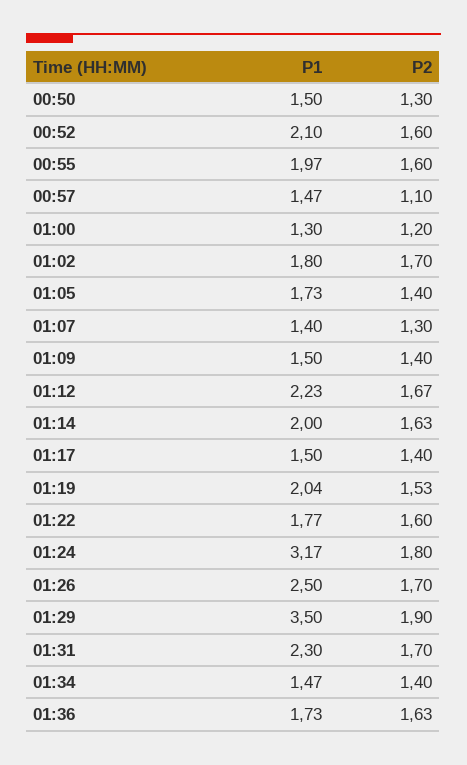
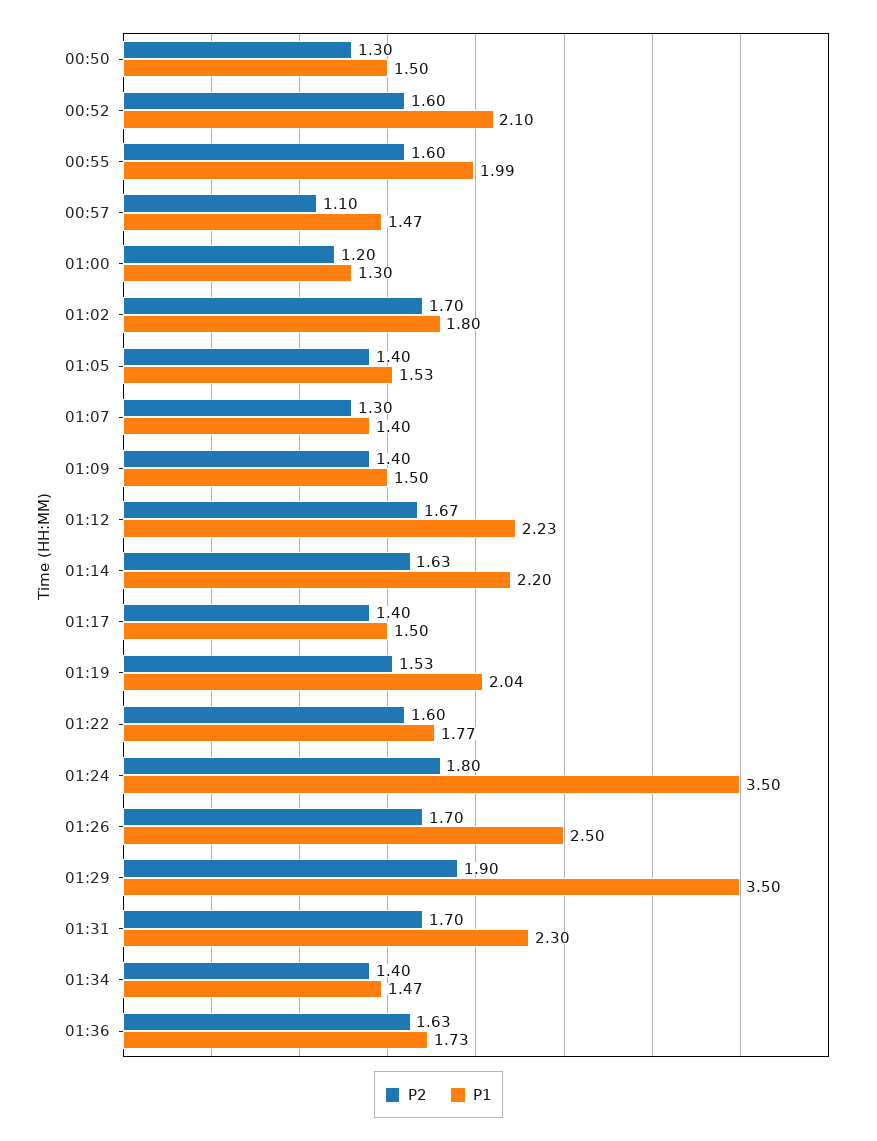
  {
    "P1": {
      "00:50": 1.5,
      "00:52": 2.1,
-     "00:55": 1.97,
+     "00:55": 1.99,
      "00:57": 1.47,
      "01:00": 1.3,
      "01:02": 1.8,
-     "01:05": 1.73,
+     "01:05": 1.53,
      "01:07": 1.4,
      "01:09": 1.5,
      "01:12": 2.23,
-     "01:14": 2,
+     "01:14": 2.2,
      "01:17": 1.5,
      "01:19": 2.04,
      "01:22": 1.77,
-     "01:24": 3.17,
+     "01:24": 3.5,
      "01:26": 2.5,
      "01:29": 3.5,
      "01:31": 2.3,
      "01:34": 1.47,
      "01:36": 1.73
    },
    "P2": {
      "00:50": 1.3,
      "00:52": 1.6,
      "00:55": 1.6,
      "00:57": 1.1,
      "01:00": 1.2,
      "01:02": 1.7,
      "01:05": 1.4,
      "01:07": 1.3,
      "01:09": 1.4,
      "01:12": 1.67,
      "01:14": 1.63,
      "01:17": 1.4,
      "01:19": 1.53,
      "01:22": 1.6,
      "01:24": 1.8,
      "01:26": 1.7,
      "01:29": 1.9,
      "01:31": 1.7,
      "01:34": 1.4,
      "01:36": 1.63
    }
  }

